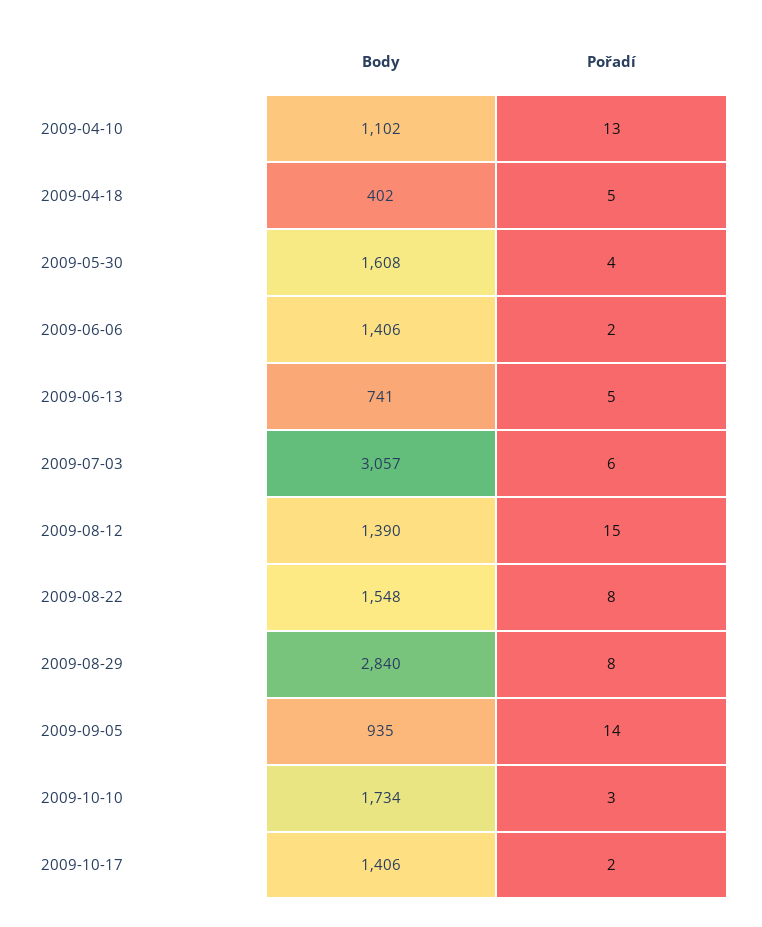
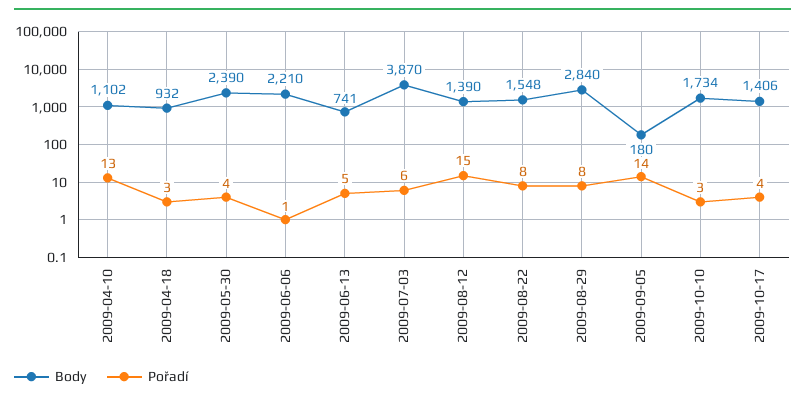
  {
    "Body": {
      "2009-04-10": 1102,
-     "2009-04-18": 402,
+     "2009-04-18": 932,
-     "2009-05-30": 1608,
+     "2009-05-30": 2390,
-     "2009-06-06": 1406,
+     "2009-06-06": 2210,
      "2009-06-13": 741,
-     "2009-07-03": 3057,
+     "2009-07-03": 3870,
      "2009-08-12": 1390,
      "2009-08-22": 1548,
      "2009-08-29": 2840,
-     "2009-09-05": 935,
+     "2009-09-05": 180,
      "2009-10-10": 1734,
      "2009-10-17": 1406
    },
    "Pořadí": {
      "2009-04-10": 13,
-     "2009-04-18": 5,
+     "2009-04-18": 3,
      "2009-05-30": 4,
-     "2009-06-06": 2,
+     "2009-06-06": 1,
      "2009-06-13": 5,
      "2009-07-03": 6,
      "2009-08-12": 15,
      "2009-08-22": 8,
      "2009-08-29": 8,
      "2009-09-05": 14,
      "2009-10-10": 3,
-     "2009-10-17": 2
+     "2009-10-17": 4
    }
  }

